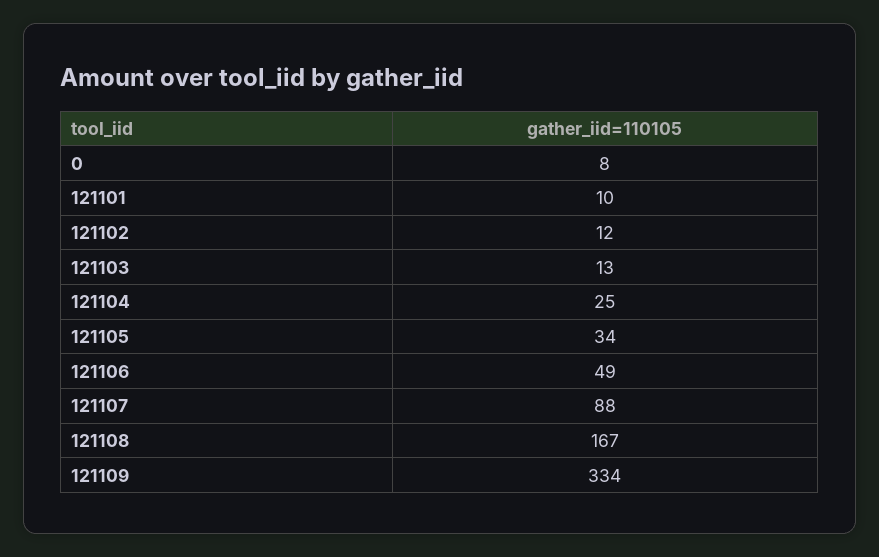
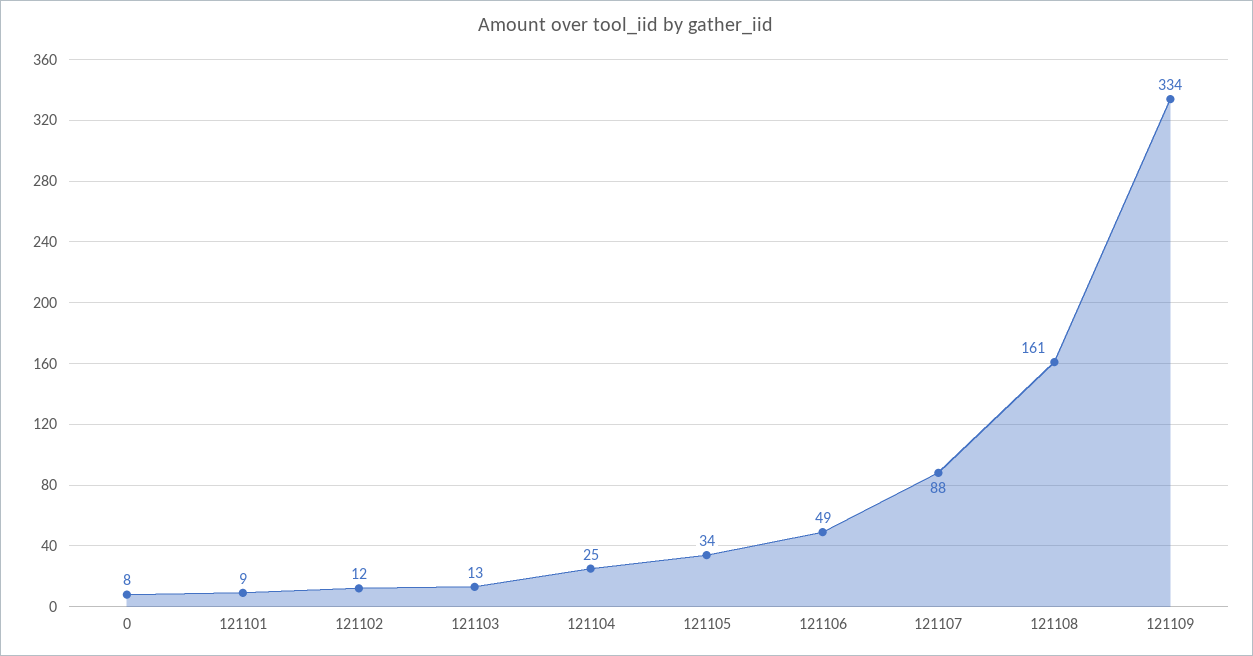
  {
    "0": 8,
-   "121101": 10,
+   "121101": 9,
    "121102": 12,
    "121103": 13,
    "121104": 25,
    "121105": 34,
    "121106": 49,
    "121107": 88,
-   "121108": 167,
+   "121108": 161,
    "121109": 334
  }

